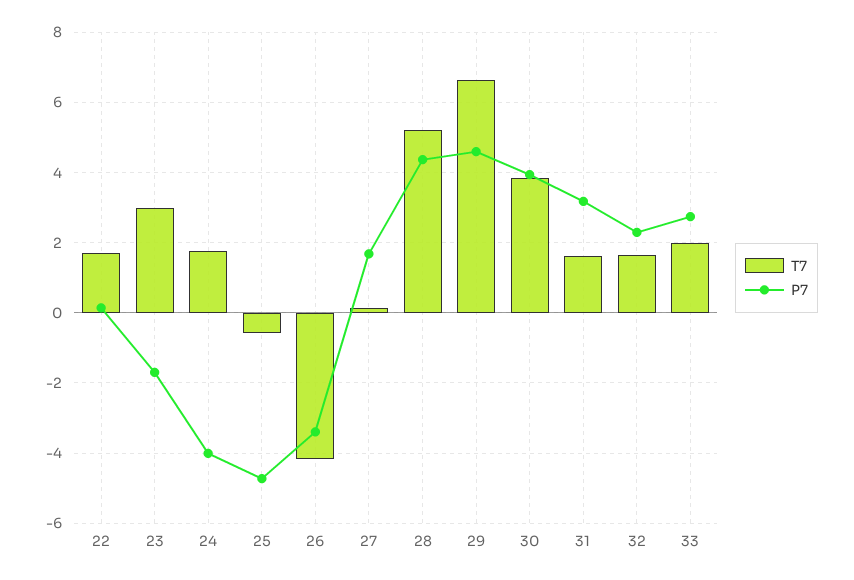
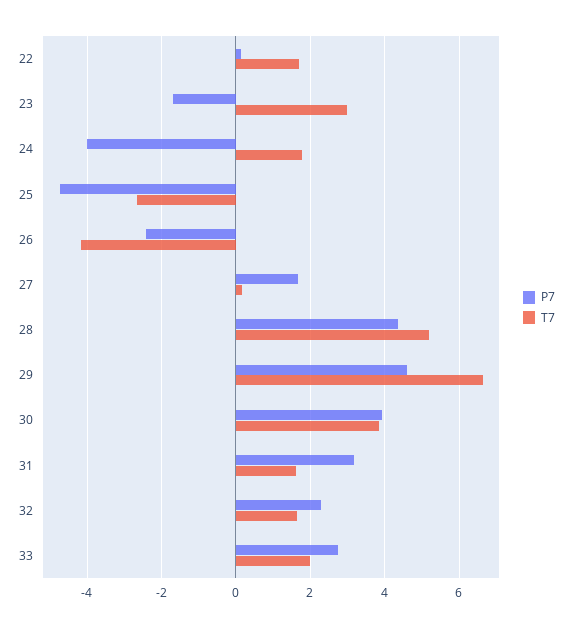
  {
    "T7": {
      "22": 1.8,
      "23": 3,
      "24": 1.8,
-     "25": -0.6,
+     "25": -2.6,
      "26": -4.2,
      "27": 0.2,
      "28": 5.2,
      "29": 6.6,
      "30": 3.8,
      "31": 1.6,
      "32": 1.6,
      "33": 2
    },
    "P7": {
      "22": 0.2,
      "23": -1.8,
      "24": -4,
      "25": -4.8,
-     "26": -3.4,
+     "26": -2.4,
      "27": 1.6,
      "28": 4.4,
      "29": 4.6,
      "30": 4,
      "31": 3.2,
      "32": 2.2,
      "33": 2.8
    }
  }

